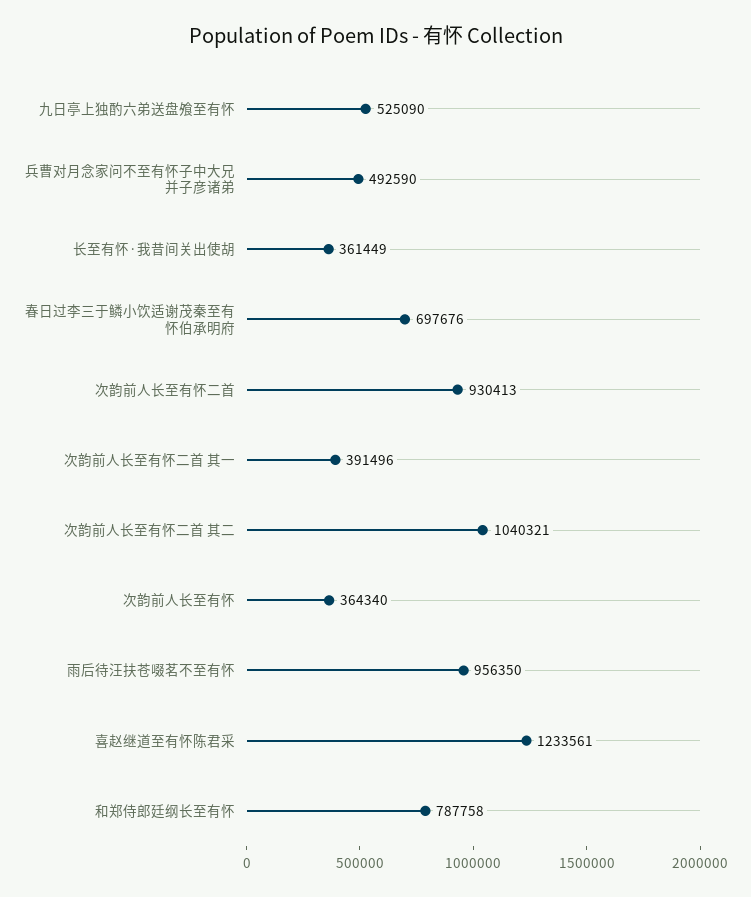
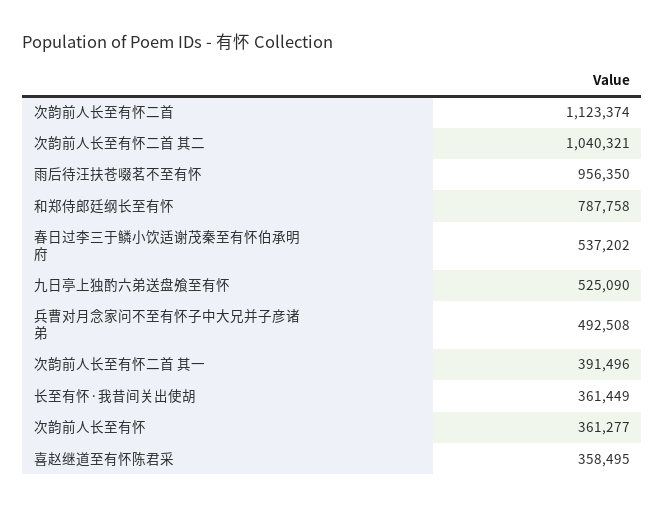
  {
    "九日亭上独酌六弟送盘飧至有怀": 525090,
-   "兵曹对月念家问不至有怀子中大兄并子彦诸弟": 492590,
+   "兵曹对月念家问不至有怀子中大兄并子彦诸弟": 492508,
    "长至有怀·我昔间关出使胡": 361449,
-   "春日过李三于鳞小饮适谢茂秦至有怀伯承明府": 697676,
+   "春日过李三于鳞小饮适谢茂秦至有怀伯承明府": 537202,
-   "次韵前人长至有怀二首": 930413,
+   "次韵前人长至有怀二首": 1123374,
    "次韵前人长至有怀二首 其一": 391496,
    "次韵前人长至有怀二首 其二": 1040321,
-   "次韵前人长至有怀": 364340,
+   "次韵前人长至有怀": 361277,
    "雨后待汪扶苍啜茗不至有怀": 956350,
-   "喜赵继道至有怀陈君采": 1233561,
+   "喜赵继道至有怀陈君采": 358495,
    "和郑侍郎廷纲长至有怀": 787758
  }

